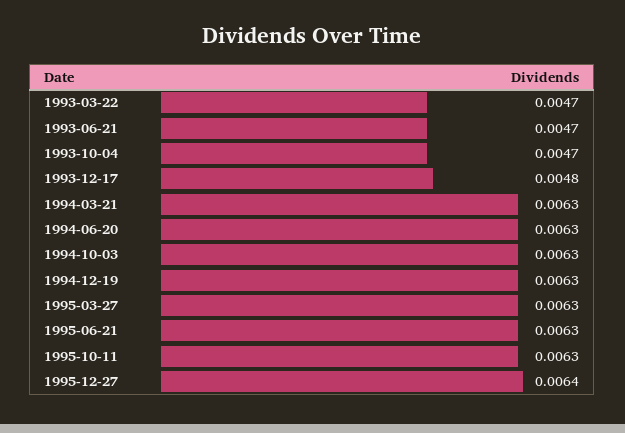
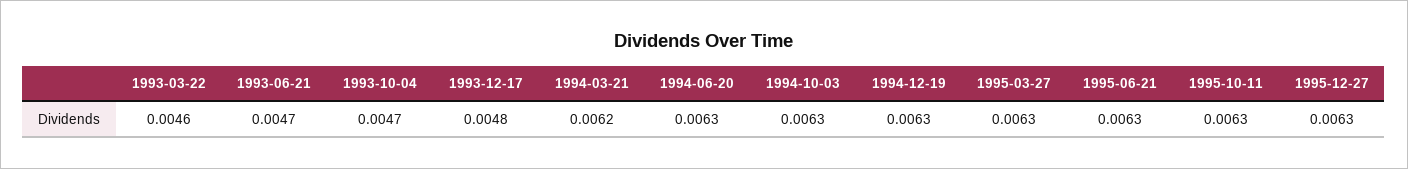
  {
-   "1993-03-22": 0.0047,
+   "1993-03-22": 0.0046,
    "1993-06-21": 0.0047,
    "1993-10-04": 0.0047,
    "1993-12-17": 0.0048,
-   "1994-03-21": 0.0063,
+   "1994-03-21": 0.0062,
    "1994-06-20": 0.0063,
    "1994-10-03": 0.0063,
    "1994-12-19": 0.0063,
    "1995-03-27": 0.0063,
    "1995-06-21": 0.0063,
    "1995-10-11": 0.0063,
-   "1995-12-27": 0.0064
+   "1995-12-27": 0.0063
  }

